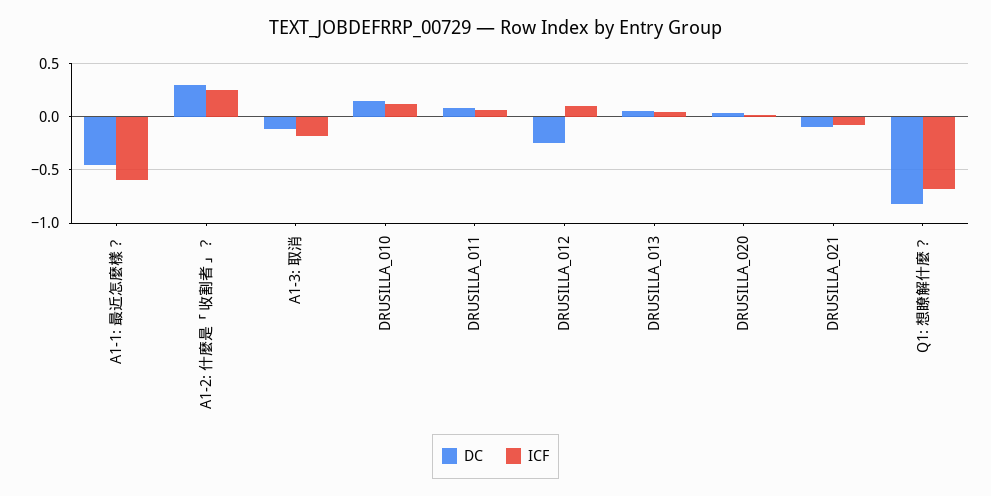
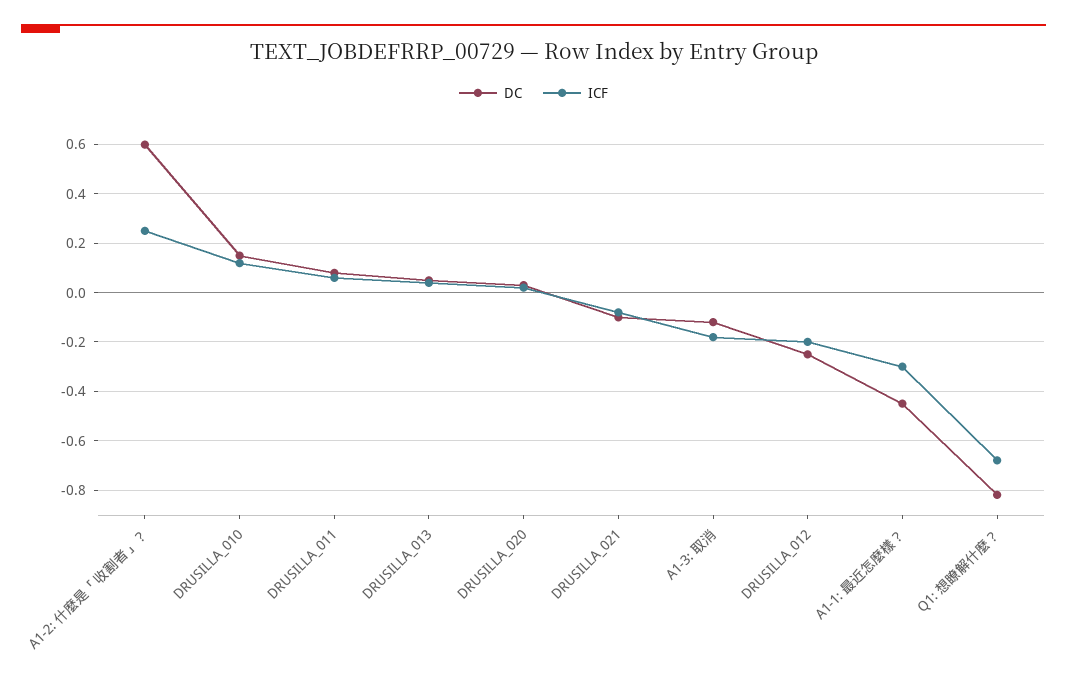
  {
    "DC": {
      "A1-1: 最近怎麼樣？": -0.45,
-     "A1-2: 什麼是「收割者」？": 0.3,
+     "A1-2: 什麼是「收割者」？": 0.6,
      "A1-3: 取消": -0.1,
      "DRUSILLA_010": 0.15,
      "DRUSILLA_011": 0.1,
      "DRUSILLA_012": -0.25,
      "DRUSILLA_013": 0.05,
      "DRUSILLA_020": 0.05,
      "DRUSILLA_021": -0.1,
      "Q1: 想瞭解什麼？": -0.8
    },
    "ICF": {
-     "A1-1: 最近怎麼樣？": -0.6,
+     "A1-1: 最近怎麼樣？": -0.3,
      "A1-2: 什麼是「收割者」？": 0.25,
      "A1-3: 取消": -0.2,
      "DRUSILLA_010": 0.1,
      "DRUSILLA_011": 0.05,
-     "DRUSILLA_012": 0.1,
+     "DRUSILLA_012": -0.2,
      "DRUSILLA_013": 0.05,
      "DRUSILLA_020": 0,
      "DRUSILLA_021": -0.1,
      "Q1: 想瞭解什麼？": -0.7
    }
  }

